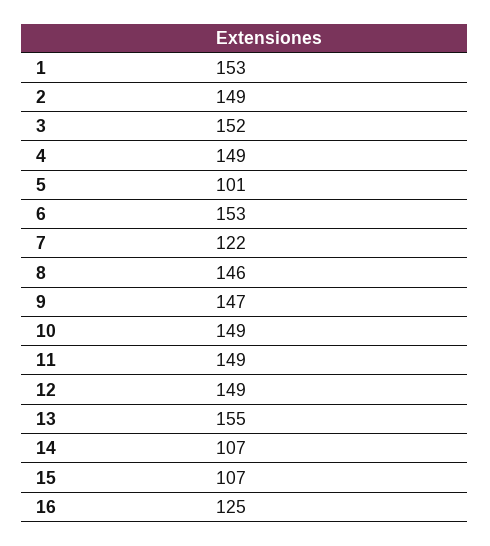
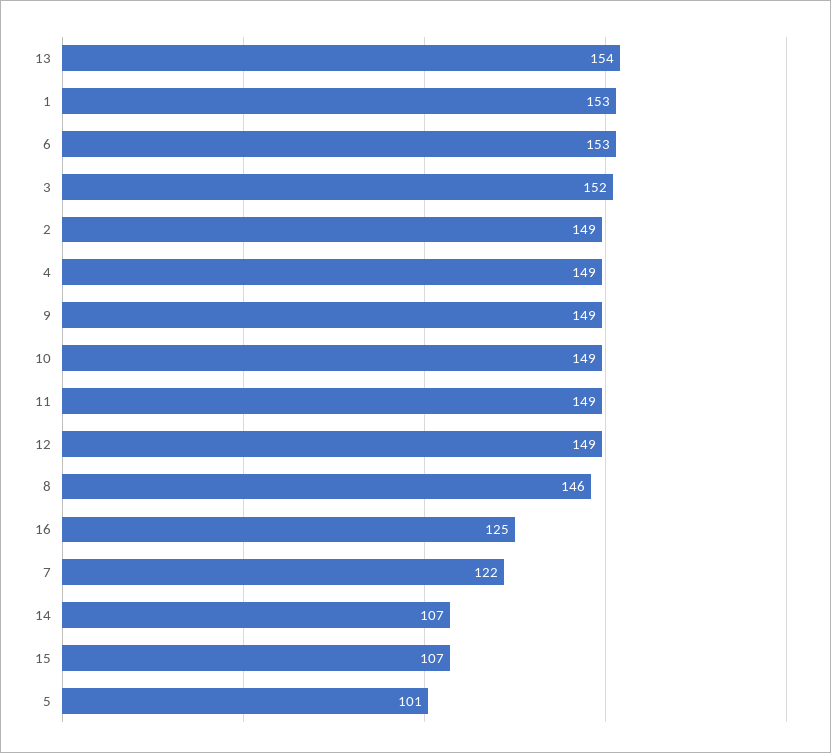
  {
    "1": 153,
    "2": 149,
    "3": 152,
    "4": 149,
    "5": 101,
    "6": 153,
    "7": 122,
    "8": 146,
-   "9": 147,
+   "9": 149,
    "10": 149,
    "11": 149,
    "12": 149,
-   "13": 155,
+   "13": 154,
    "14": 107,
    "15": 107,
    "16": 125
  }

